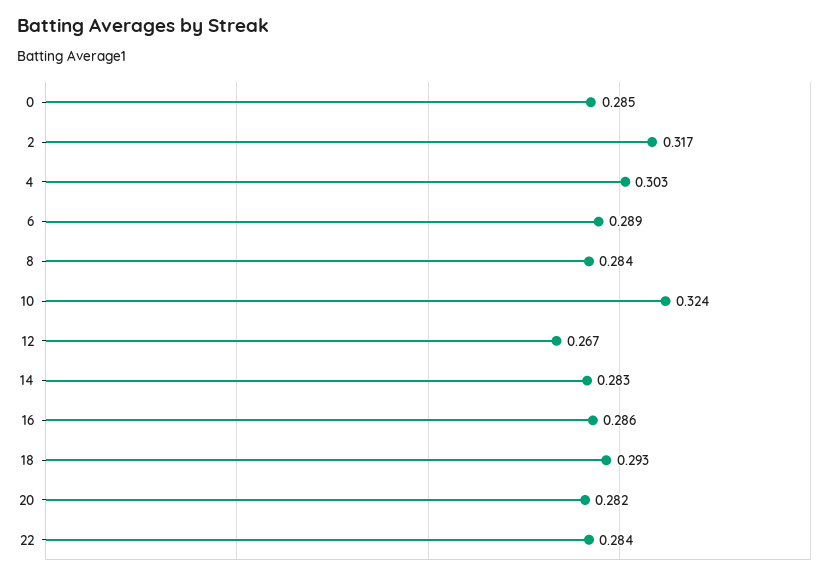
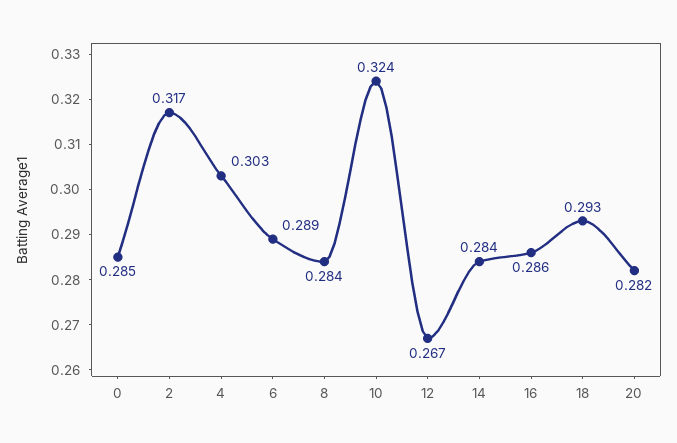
  {
    "0": 0.285,
    "2": 0.317,
    "4": 0.303,
    "6": 0.289,
    "8": 0.284,
    "10": 0.324,
    "12": 0.267,
-   "14": 0.283,
+   "14": 0.284,
    "16": 0.286,
    "18": 0.293,
-   "20": 0.282,
+   "20": 0.282
-   "22": 0.284
  }

